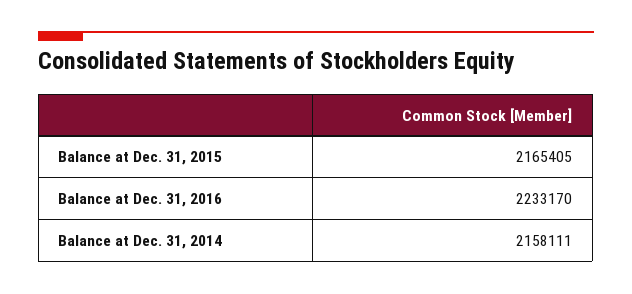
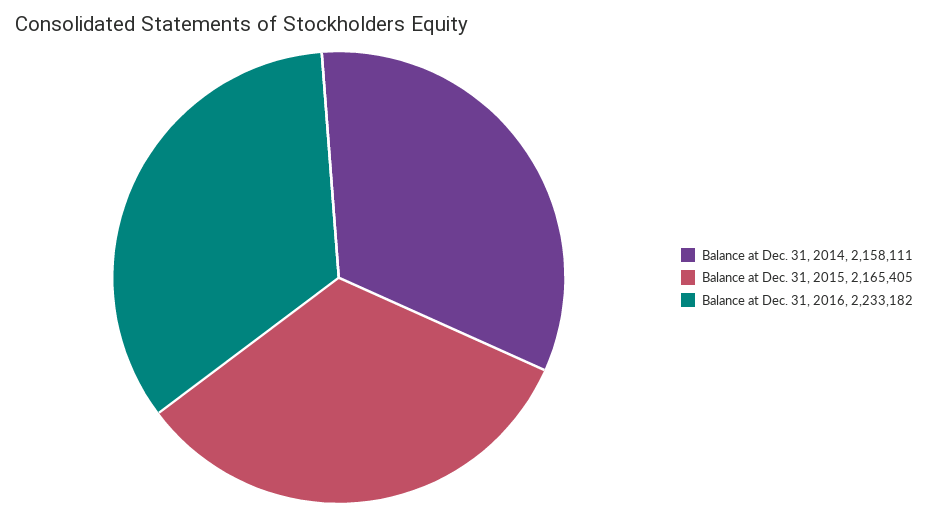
  {
    "Balance at Dec. 31, 2015": 2165405,
-   "Balance at Dec. 31, 2016": 2233170,
+   "Balance at Dec. 31, 2016": 2233182,
    "Balance at Dec. 31, 2014": 2158111
  }

